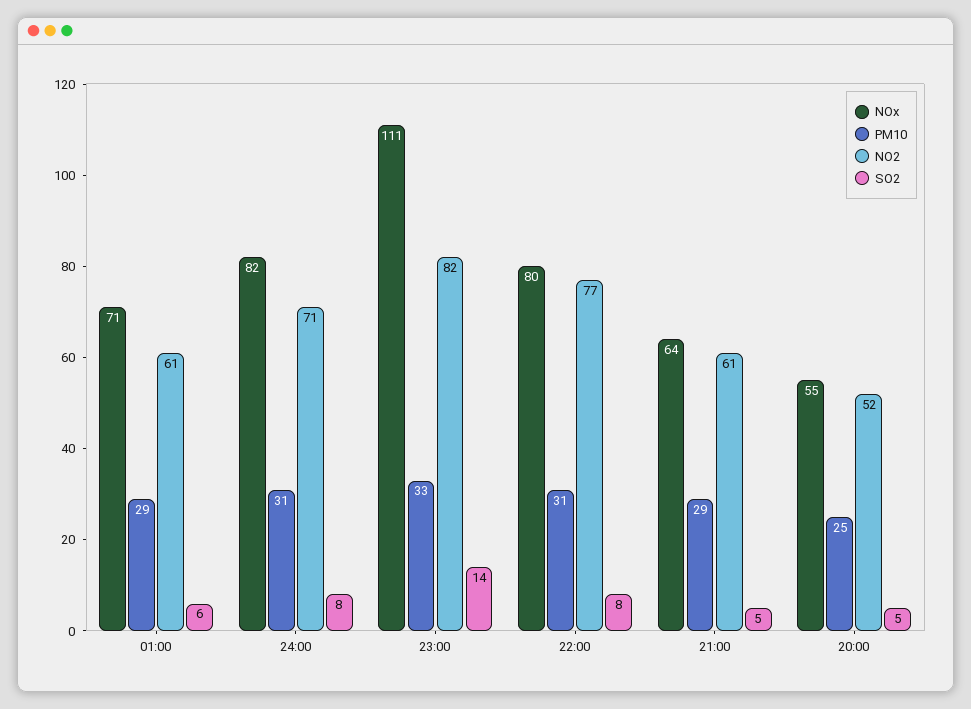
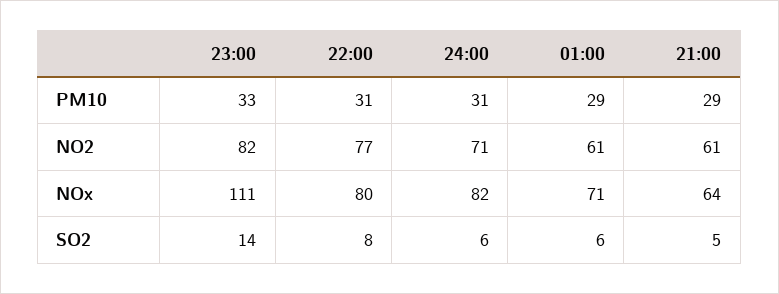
  {
    "NOx": {
      "01:00": 71,
      "24:00": 82,
      "23:00": 111,
      "22:00": 80,
-     "21:00": 64,
+     "21:00": 64
-     "20:00": 55
    },
    "PM10": {
      "01:00": 29,
      "24:00": 31,
      "23:00": 33,
      "22:00": 31,
-     "21:00": 29,
+     "21:00": 29
-     "20:00": 25
    },
    "NO2": {
      "01:00": 61,
      "24:00": 71,
      "23:00": 82,
      "22:00": 77,
-     "21:00": 61,
+     "21:00": 61
-     "20:00": 52
    },
    "SO2": {
      "01:00": 6,
-     "24:00": 8,
+     "24:00": 6,
      "23:00": 14,
      "22:00": 8,
-     "21:00": 5,
+     "21:00": 5
-     "20:00": 5
    }
  }

